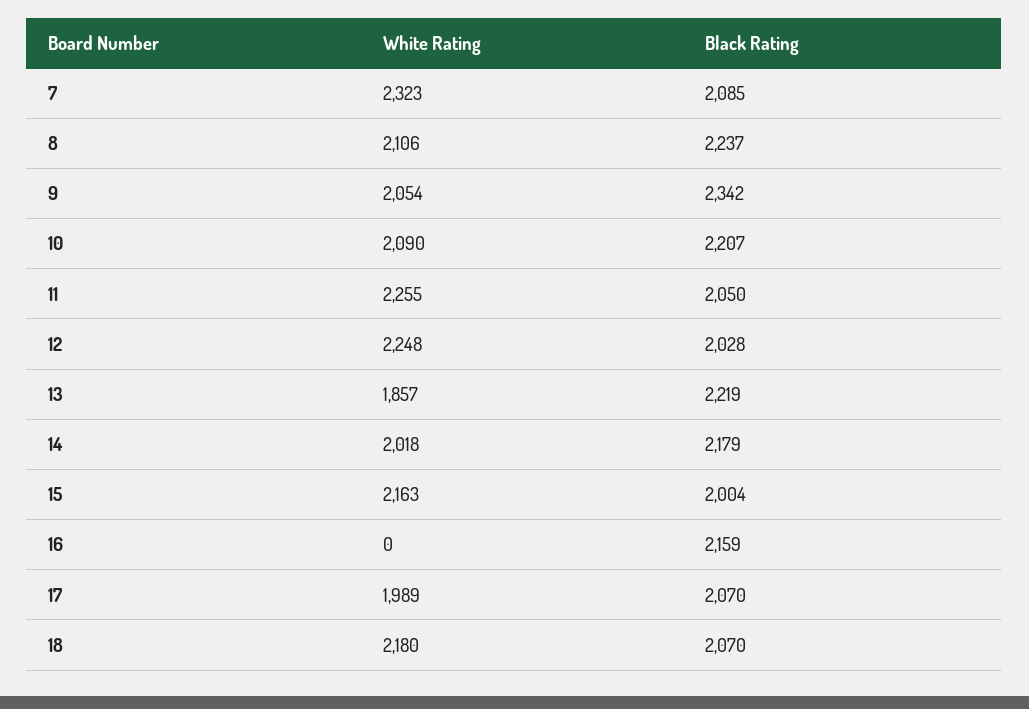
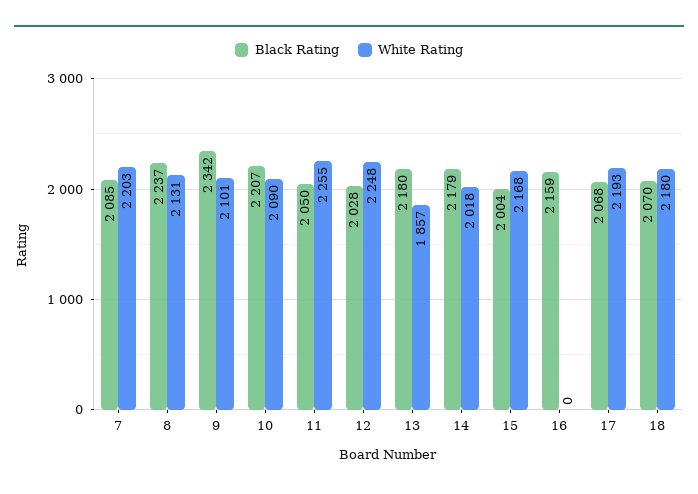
  {
    "White Rating": {
-     "7": 2323,
+     "7": 2203,
-     "8": 2106,
+     "8": 2131,
-     "9": 2054,
+     "9": 2101,
      "10": 2090,
      "11": 2255,
      "12": 2248,
      "13": 1857,
      "14": 2018,
-     "15": 2163,
+     "15": 2168,
      "16": 0,
-     "17": 1989,
+     "17": 2193,
      "18": 2180
    },
    "Black Rating": {
      "7": 2085,
      "8": 2237,
      "9": 2342,
      "10": 2207,
      "11": 2050,
      "12": 2028,
-     "13": 2219,
+     "13": 2180,
      "14": 2179,
      "15": 2004,
      "16": 2159,
-     "17": 2070,
+     "17": 2068,
      "18": 2070
    }
  }

